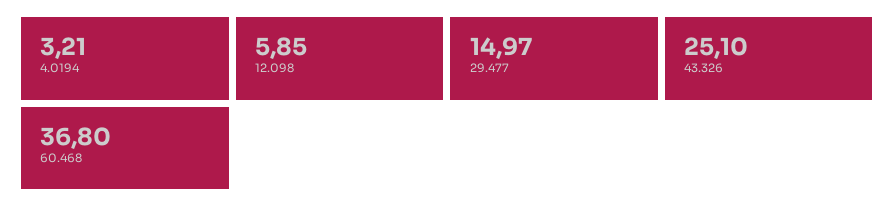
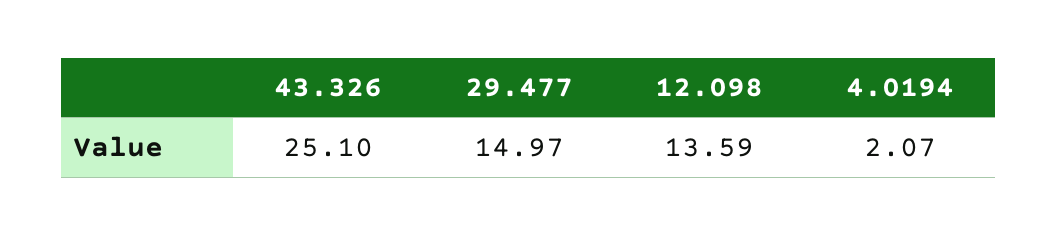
  {
-   "4.0194": 3.21,
+   "4.0194": 2.07,
-   "12.098": 5.85,
+   "12.098": 13.59,
    "29.477": 14.97,
-   "43.326": 25.1,
+   "43.326": 25.1
-   "60.468": 36.8
  }

